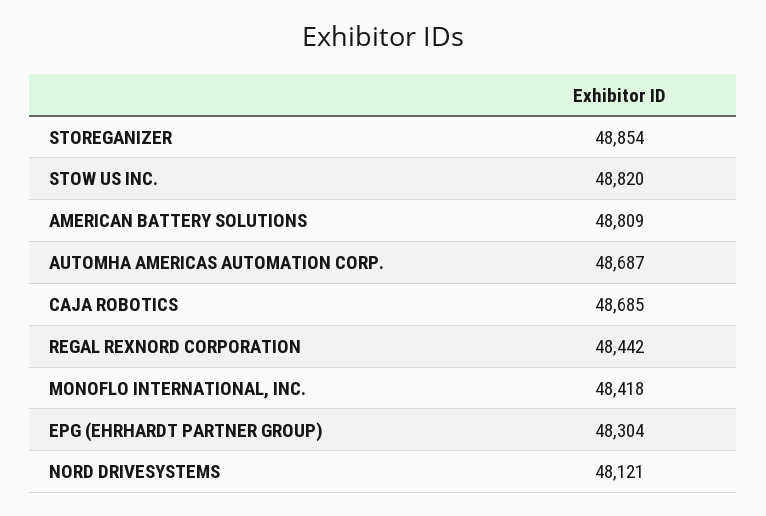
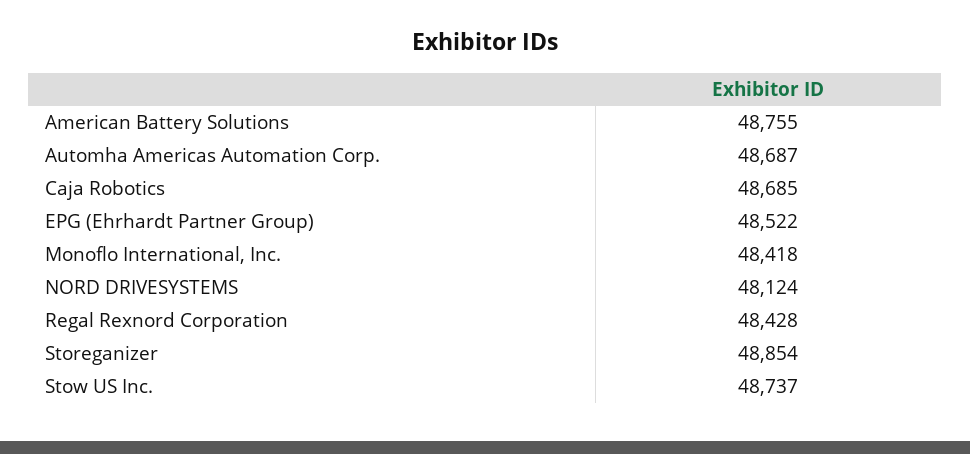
  {
    "STOREGANIZER": 48854,
-   "STOW US INC.": 48820,
+   "STOW US INC.": 48737,
-   "AMERICAN BATTERY SOLUTIONS": 48809,
+   "AMERICAN BATTERY SOLUTIONS": 48755,
    "AUTOMHA AMERICAS AUTOMATION CORP.": 48687,
    "CAJA ROBOTICS": 48685,
-   "REGAL REXNORD CORPORATION": 48442,
+   "REGAL REXNORD CORPORATION": 48428,
    "MONOFLO INTERNATIONAL, INC.": 48418,
-   "EPG (EHRHARDT PARTNER GROUP)": 48304,
+   "EPG (EHRHARDT PARTNER GROUP)": 48522,
-   "NORD DRIVESYSTEMS": 48121
+   "NORD DRIVESYSTEMS": 48124
  }

